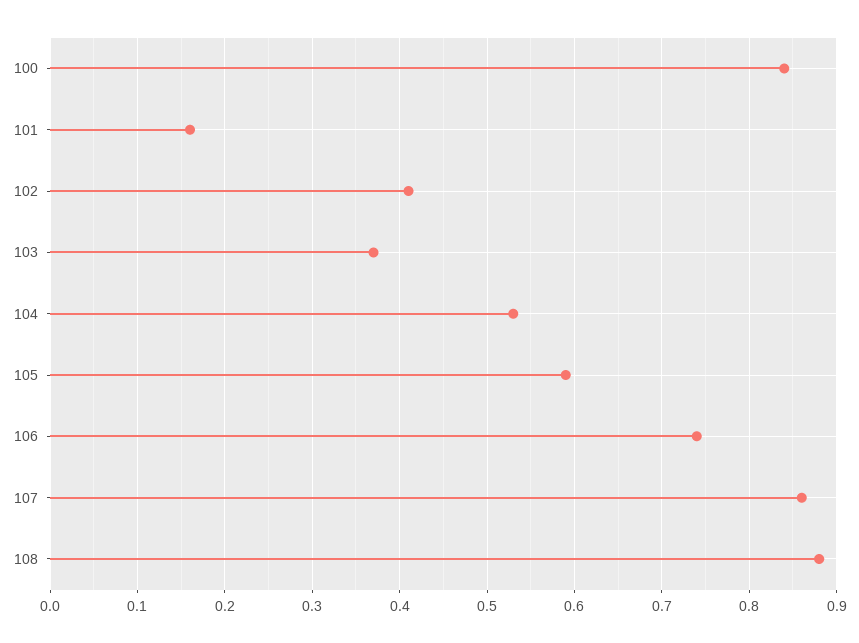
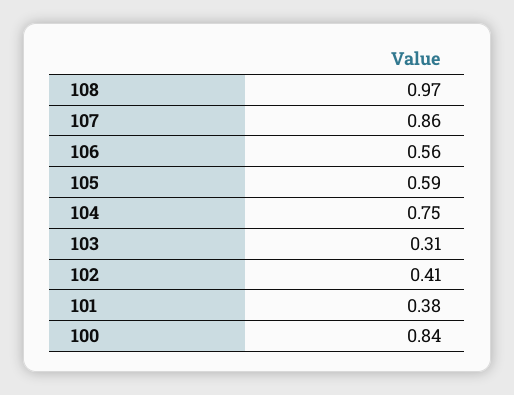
  {
    "100": 0.84,
-   "101": 0.16,
+   "101": 0.38,
    "102": 0.41,
-   "103": 0.37,
+   "103": 0.31,
-   "104": 0.53,
+   "104": 0.75,
    "105": 0.59,
-   "106": 0.74,
+   "106": 0.56,
    "107": 0.86,
-   "108": 0.88
+   "108": 0.97
  }

